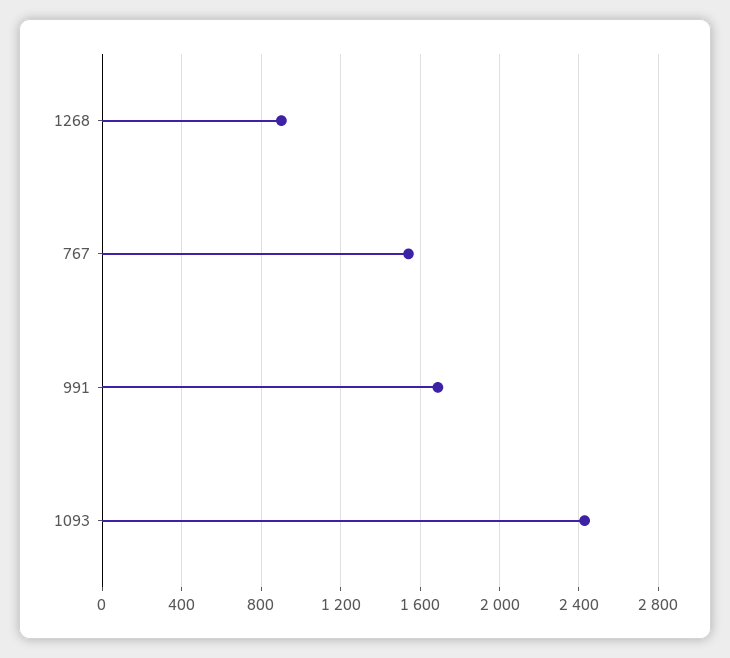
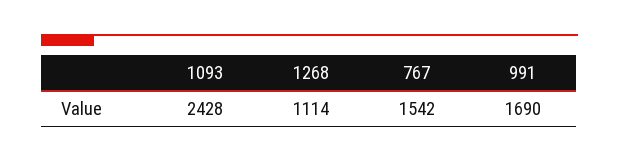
  {
-   "1268": 900,
+   "1268": 1114,
    "767": 1542,
    "991": 1690,
    "1093": 2428
  }

